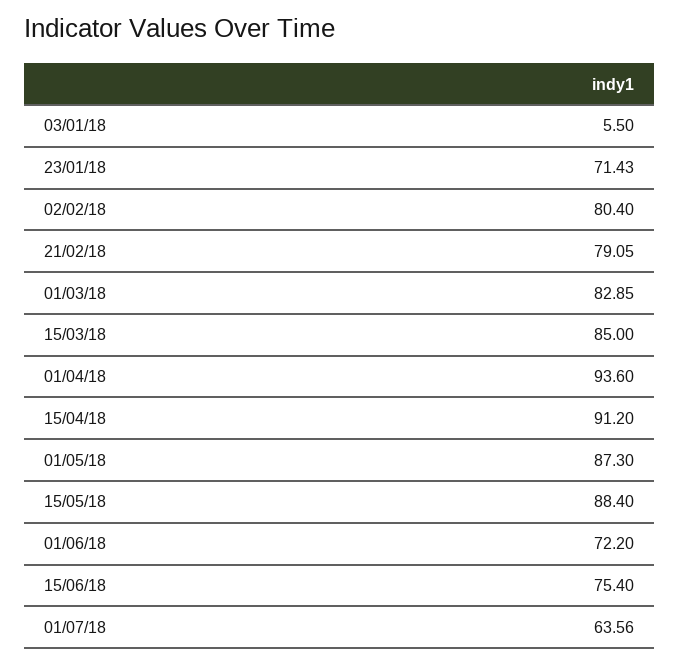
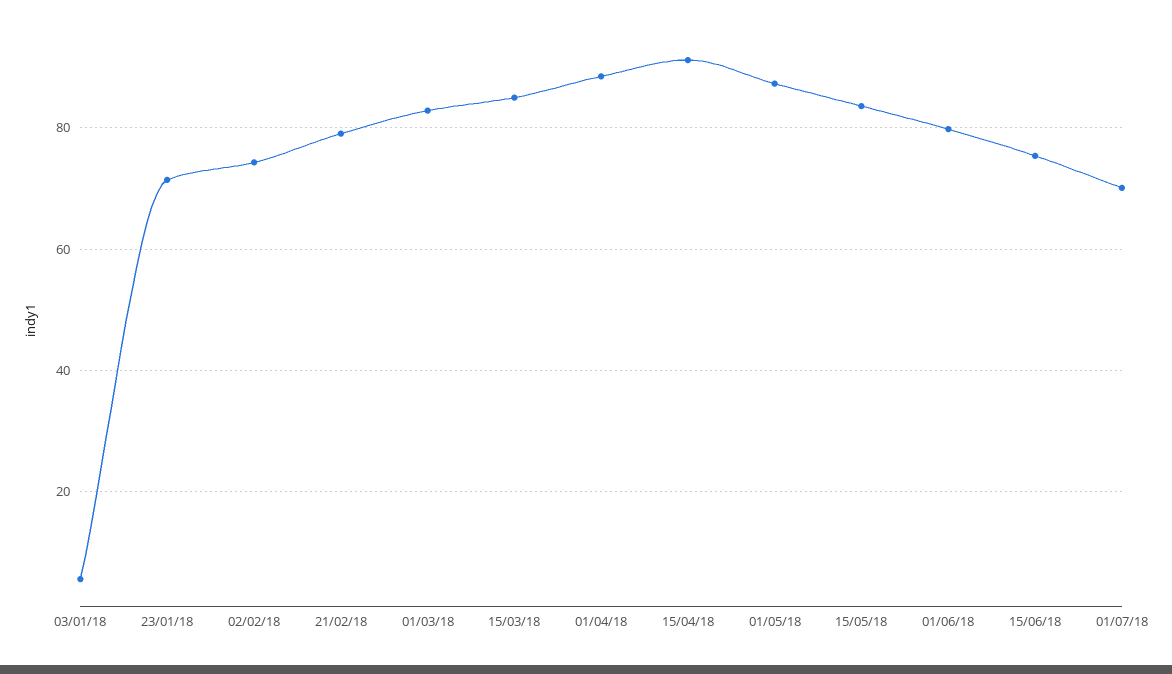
  {
    "03/01/18": 5.5,
    "23/01/18": 71.43,
-   "02/02/18": 80.4,
+   "02/02/18": 74,
    "21/02/18": 79.05,
    "01/03/18": 82.85,
    "15/03/18": 85,
-   "01/04/18": 93.6,
+   "01/04/18": 88,
    "15/04/18": 91.2,
    "01/05/18": 87.3,
-   "15/05/18": 88.4,
+   "15/05/18": 84,
-   "01/06/18": 72.2,
+   "01/06/18": 80,
    "15/06/18": 75.4,
-   "01/07/18": 63.56
+   "01/07/18": 70
  }

